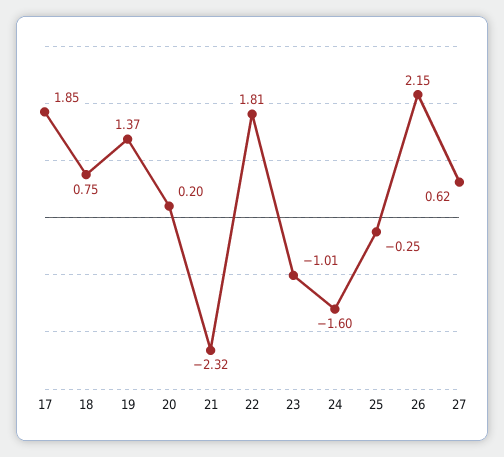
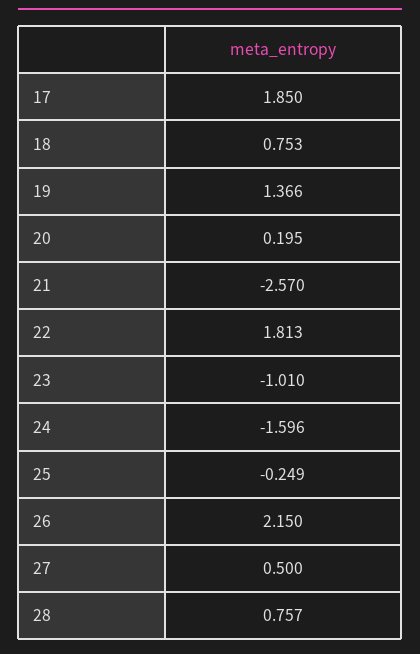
  {
    "17": 1.85,
    "18": 0.753,
    "19": 1.366,
    "20": 0.195,
-   "21": -2.32,
+   "21": -2.57,
    "22": 1.813,
    "23": -1.01,
    "24": -1.596,
    "25": -0.249,
    "26": 2.15,
-   "27": 0.62
+   "27": 0.5,
+   "28": 0.757
  }

